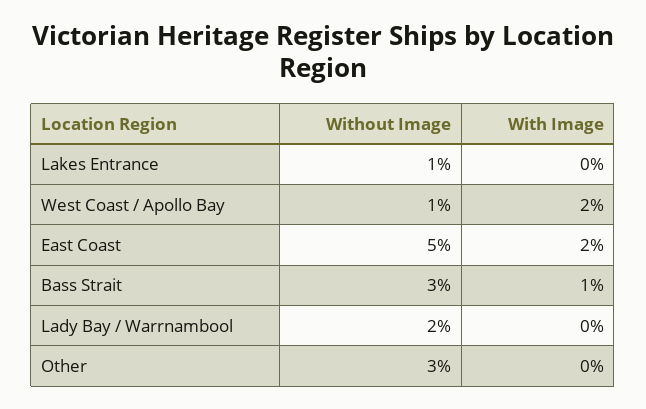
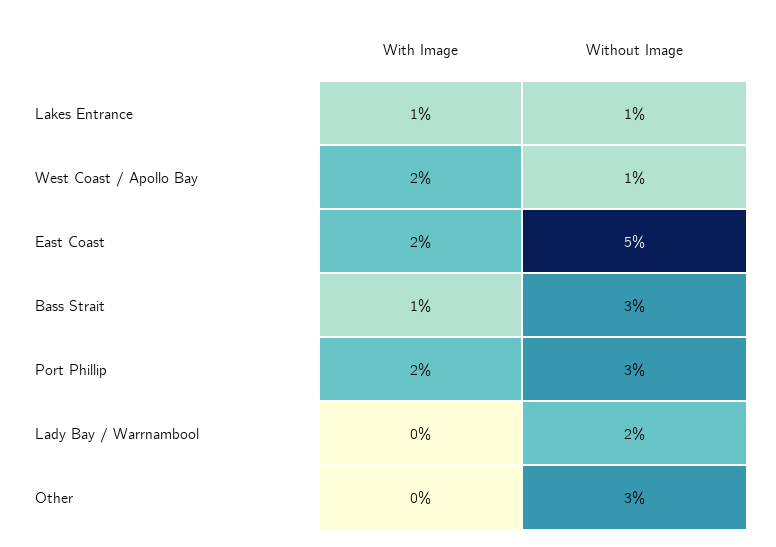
  {
    "Without Image": {
      "Lakes Entrance": 1,
      "West Coast / Apollo Bay": 1,
      "East Coast": 5,
      "Bass Strait": 3,
      "Lady Bay / Warrnambool": 2,
-     "Other": 3
+     "Other": 3,
+     "Port Phillip": 3
    },
    "With Image": {
-     "Lakes Entrance": 0,
+     "Lakes Entrance": 1,
      "West Coast / Apollo Bay": 2,
      "East Coast": 2,
      "Bass Strait": 1,
      "Lady Bay / Warrnambool": 0,
-     "Other": 0
+     "Other": 0,
+     "Port Phillip": 2
    }
  }

